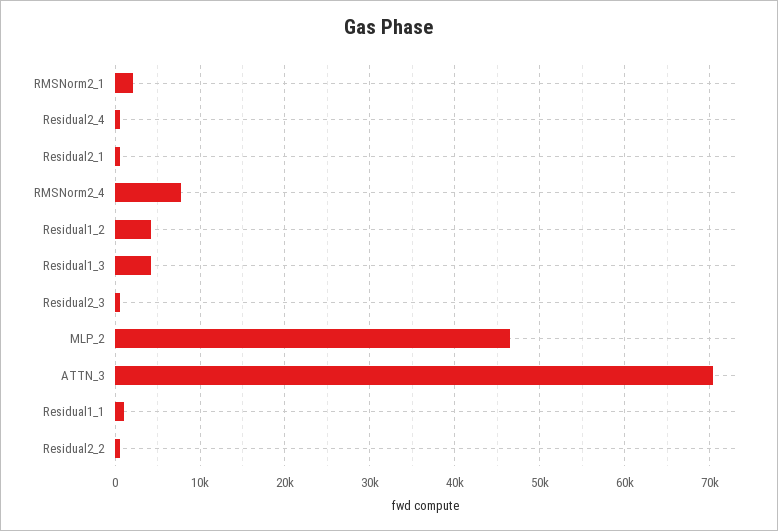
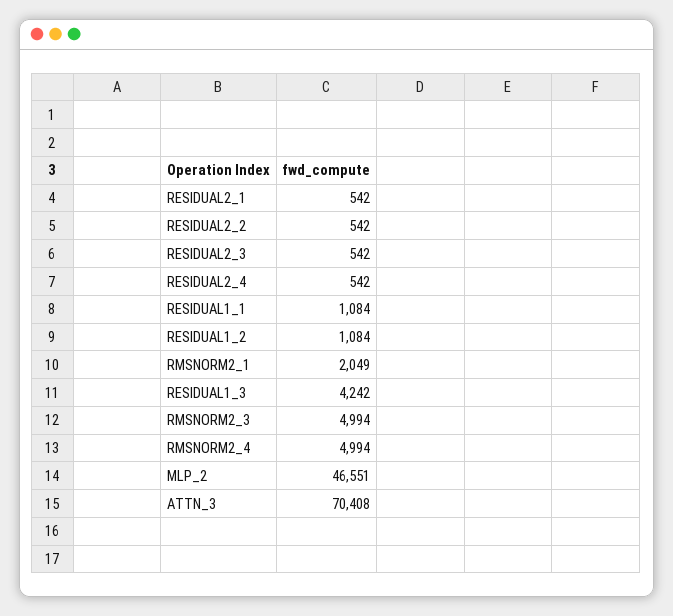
  {
    "RMSNorm2_1": 2049,
    "Residual2_4": 542,
    "Residual2_1": 542,
-   "RMSNorm2_4": 8000,
+   "RMSNorm2_4": 4994,
-   "Residual1_2": 4000,
+   "Residual1_2": 1084,
    "Residual1_3": 4242,
    "Residual2_3": 542,
    "MLP_2": 46551,
    "ATTN_3": 70408,
    "Residual1_1": 1084,
-   "Residual2_2": 542
+   "Residual2_2": 542,
+   "RMSNORM2_3": 4994
  }

